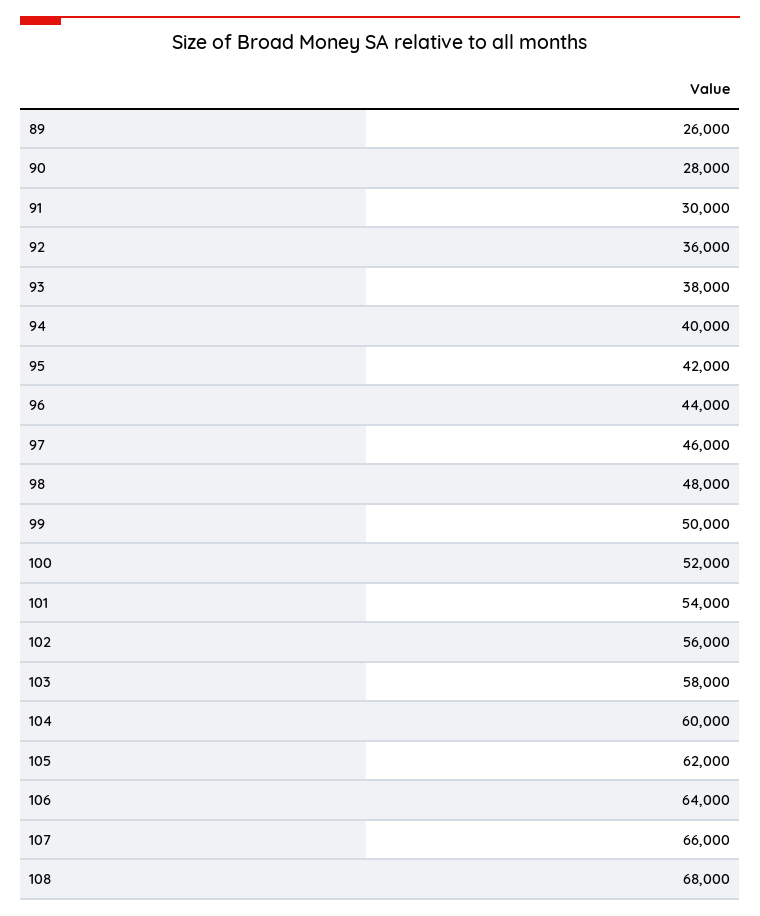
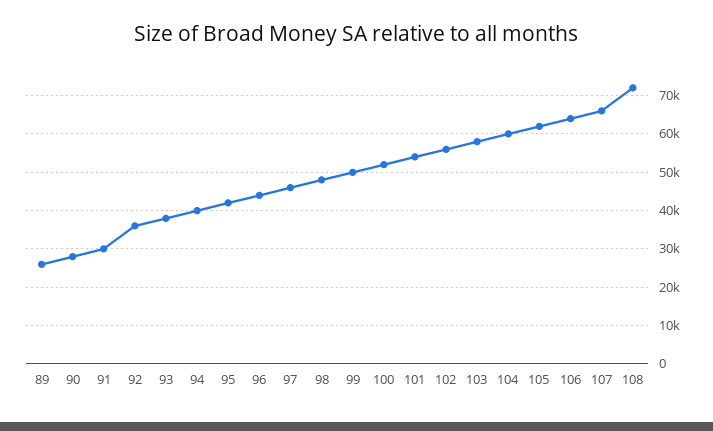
  {
    "89": 26000,
    "90": 28000,
    "91": 30000,
    "92": 36000,
    "93": 38000,
    "94": 40000,
    "95": 42000,
    "96": 44000,
    "97": 46000,
    "98": 48000,
    "99": 50000,
    "100": 52000,
    "101": 54000,
    "102": 56000,
    "103": 58000,
    "104": 60000,
    "105": 62000,
    "106": 64000,
    "107": 66000,
-   "108": 68000
+   "108": 72000
  }

